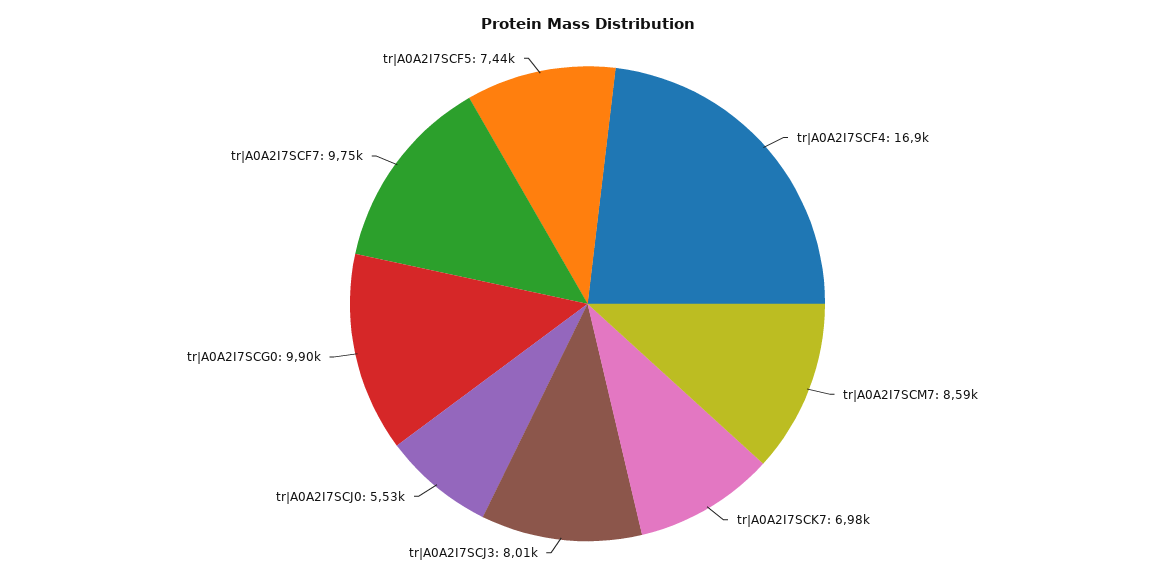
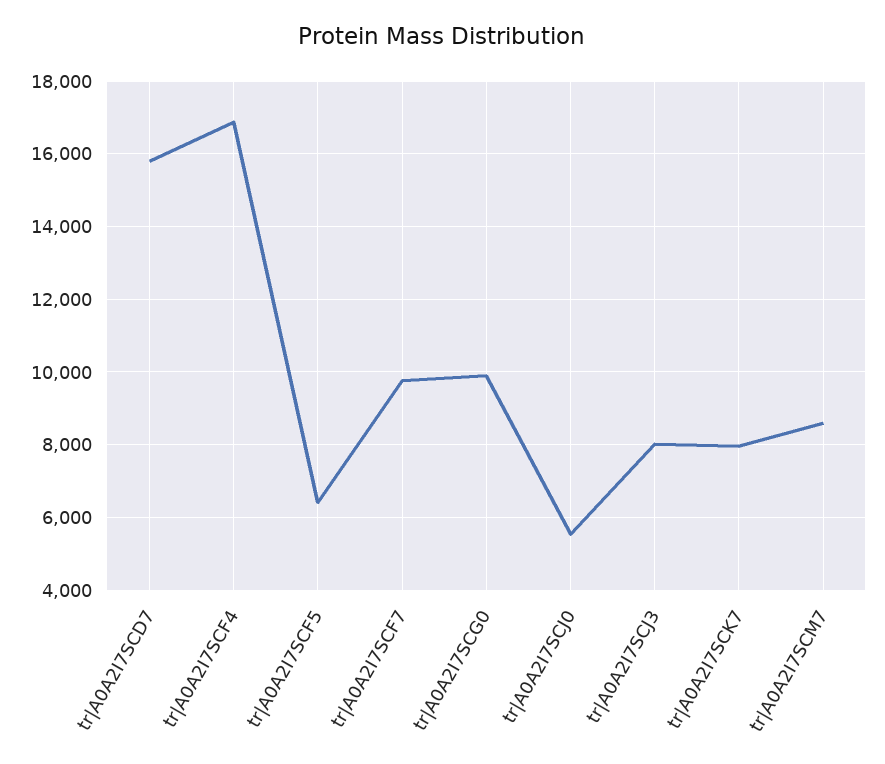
  {
    "tr|A0A2I7SCF4": 16900,
    "tr|A0A2I7SCM7": 8590,
-   "tr|A0A2I7SCK7": 6980,
+   "tr|A0A2I7SCK7": 8000,
    "tr|A0A2I7SCJ3": 8010,
    "tr|A0A2I7SCJ0": 5530,
    "tr|A0A2I7SCG0": 9900,
    "tr|A0A2I7SCF7": 9750,
-   "tr|A0A2I7SCF5": 7440
+   "tr|A0A2I7SCF5": 6400,
+   "tr|A0A2I7SCD7": 15800
  }

